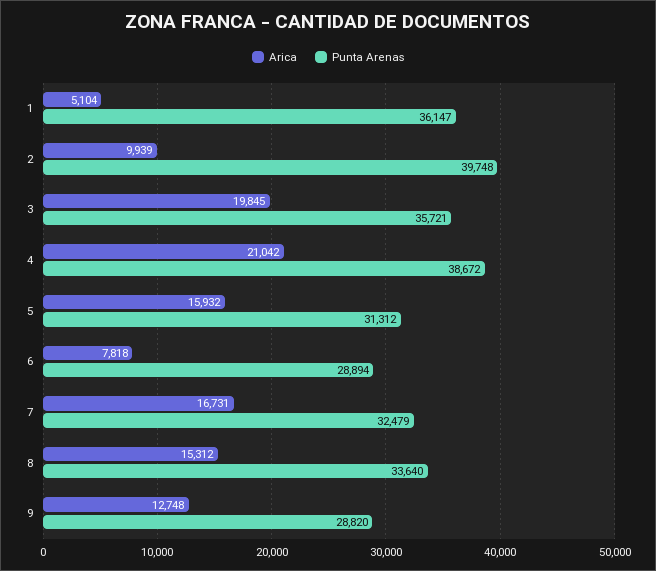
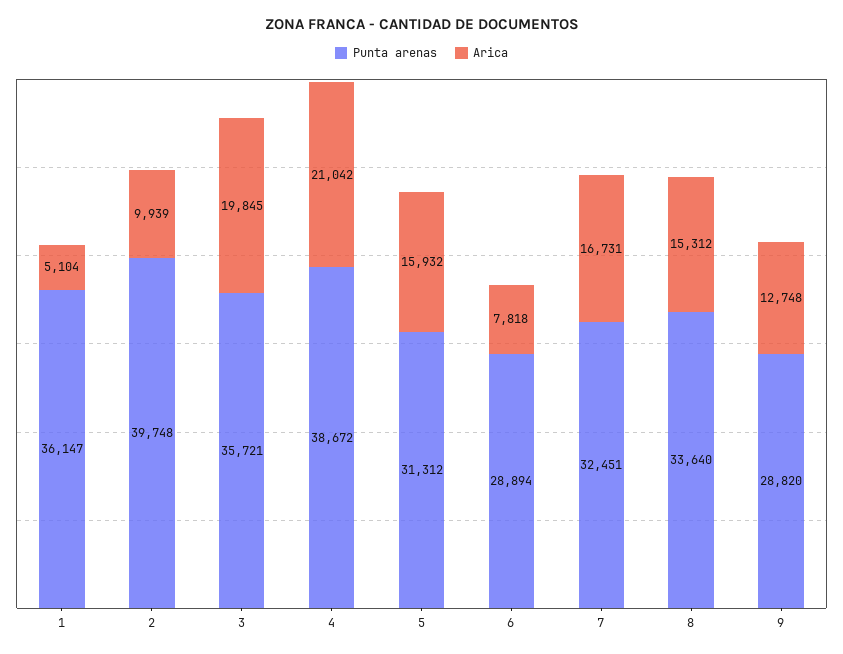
  {
    "Arica": {
      "1": 5104,
      "2": 9939,
      "3": 19845,
      "4": 21042,
      "5": 15932,
      "6": 7818,
      "7": 16731,
      "8": 15312,
      "9": 12748
    },
    "Punta Arenas": {
      "1": 36147,
      "2": 39748,
      "3": 35721,
      "4": 38672,
      "5": 31312,
      "6": 28894,
-     "7": 32479,
+     "7": 32451,
      "8": 33640,
      "9": 28820
    }
  }

